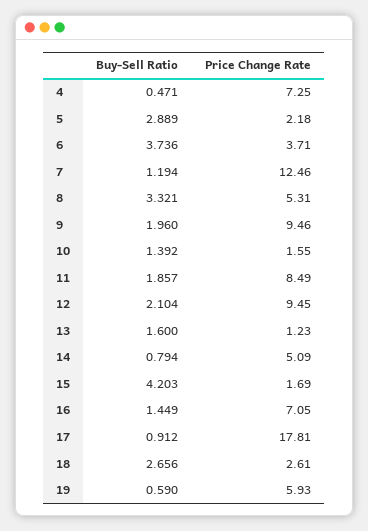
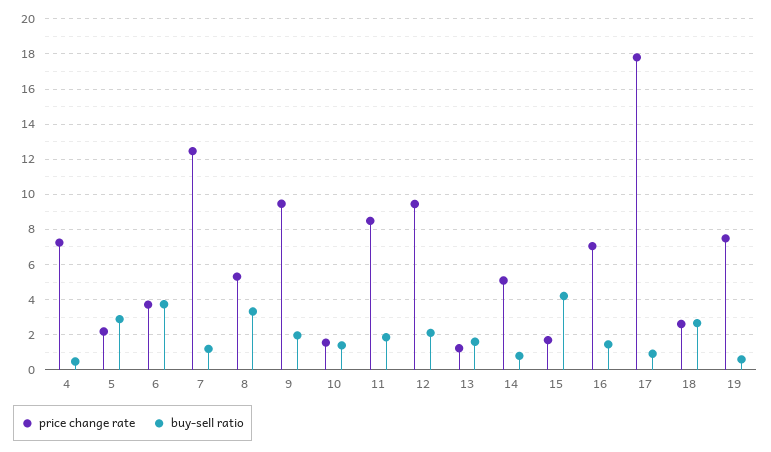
  {
    "Buy-Sell Ratio": {
      "4": 0.471,
      "5": 2.889,
      "6": 3.736,
      "7": 1.194,
      "8": 3.321,
      "9": 1.96,
      "10": 1.392,
      "11": 1.857,
      "12": 2.104,
      "13": 1.6,
      "14": 0.794,
      "15": 4.203,
      "16": 1.449,
      "17": 0.912,
      "18": 2.656,
      "19": 0.59
    },
    "Price Change Rate": {
      "4": 7.25,
      "5": 2.18,
      "6": 3.71,
      "7": 12.46,
      "8": 5.31,
      "9": 9.46,
      "10": 1.55,
      "11": 8.49,
      "12": 9.45,
      "13": 1.23,
      "14": 5.09,
      "15": 1.69,
      "16": 7.05,
      "17": 17.81,
      "18": 2.61,
-     "19": 5.93
+     "19": 7.5
    }
  }

